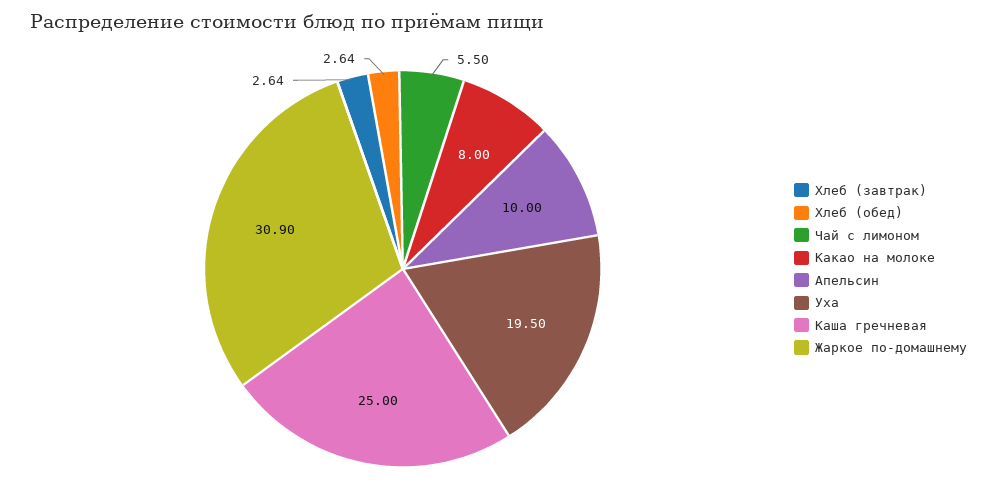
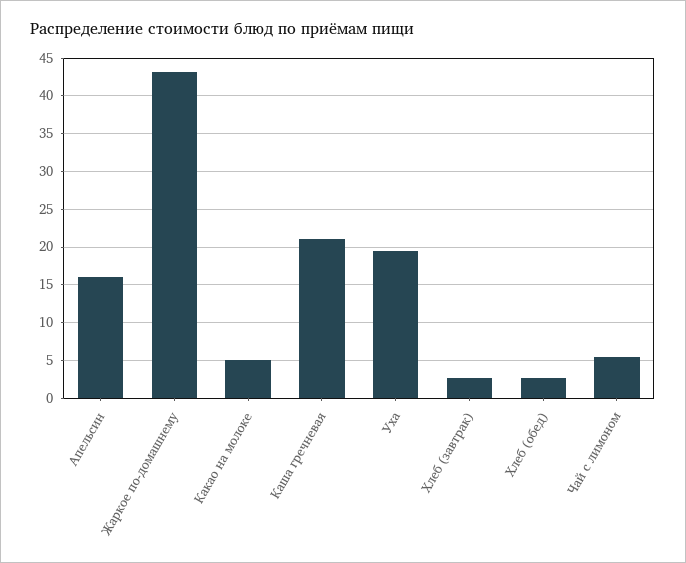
  {
    "Хлеб (завтрак)": 2.64,
    "Хлеб (обед)": 2.64,
    "Чай с лимоном": 5.5,
-   "Какао на молоке": 8,
+   "Какао на молоке": 5,
-   "Апельсин": 10,
+   "Апельсин": 16,
    "Уха": 19.5,
-   "Каша гречневая": 25,
+   "Каша гречневая": 21,
-   "Жаркое по-домашнему": 30.9
+   "Жаркое по-домашнему": 43
  }

